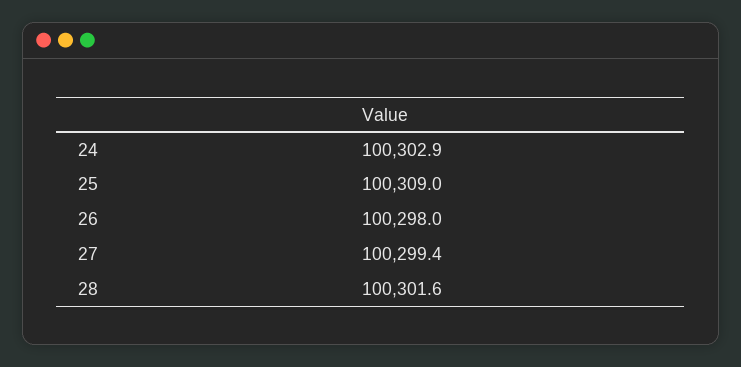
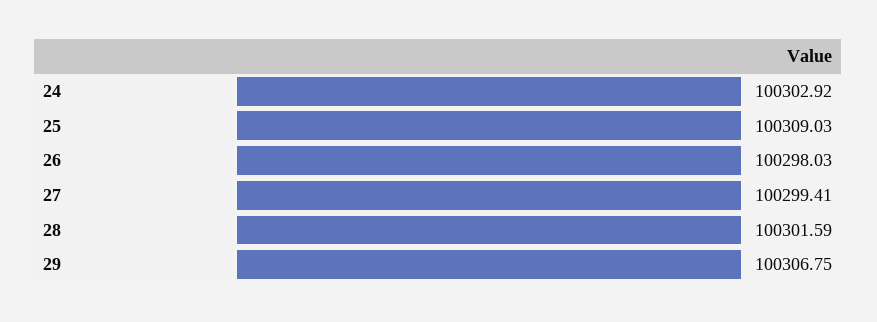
  {
    "24": 100302.92,
    "25": 100309.03,
    "26": 100298.03,
    "27": 100299.41,
-   "28": 100301.59
+   "28": 100301.59,
+   "29": 100306.75
  }

